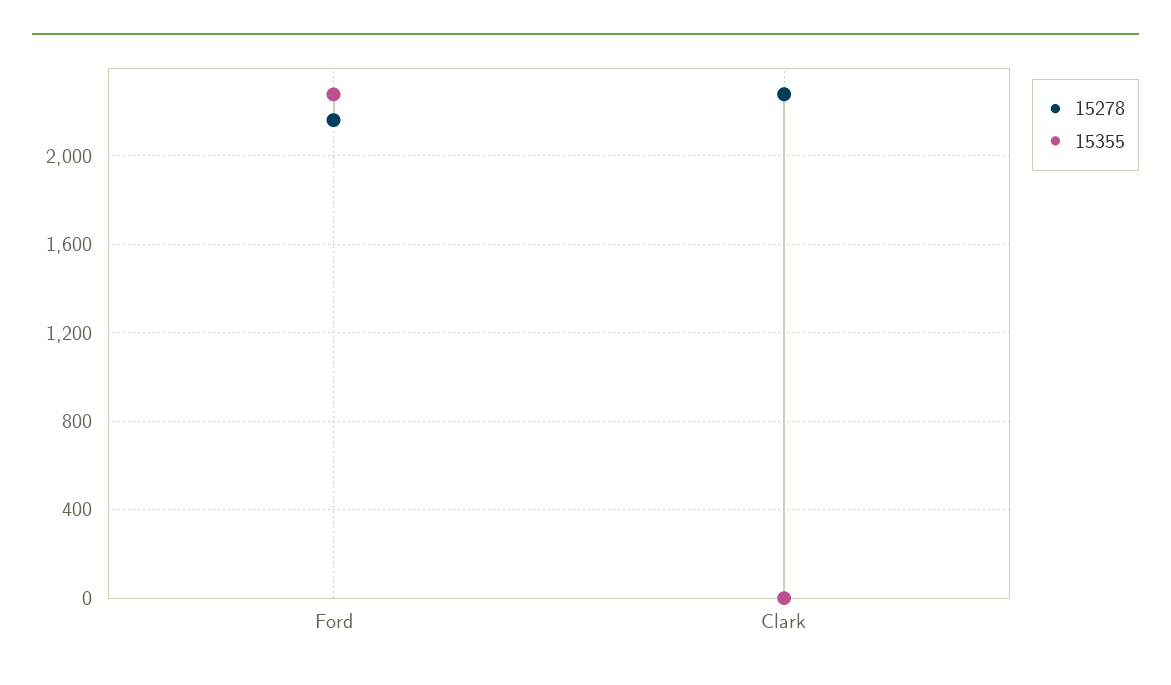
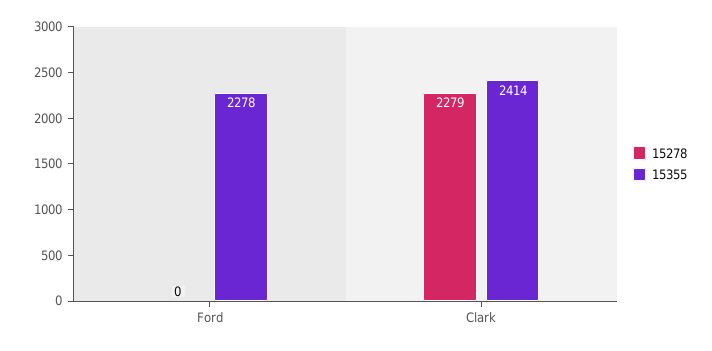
  {
    "15278": {
-     "Ford": 2150,
+     "Ford": 0,
      "Clark": 2279
    },
    "15355": {
      "Ford": 2278,
-     "Clark": 0
+     "Clark": 2414
    }
  }

